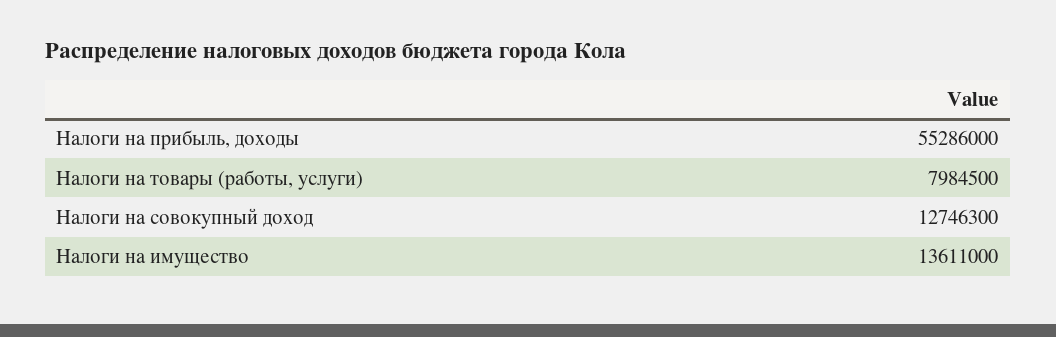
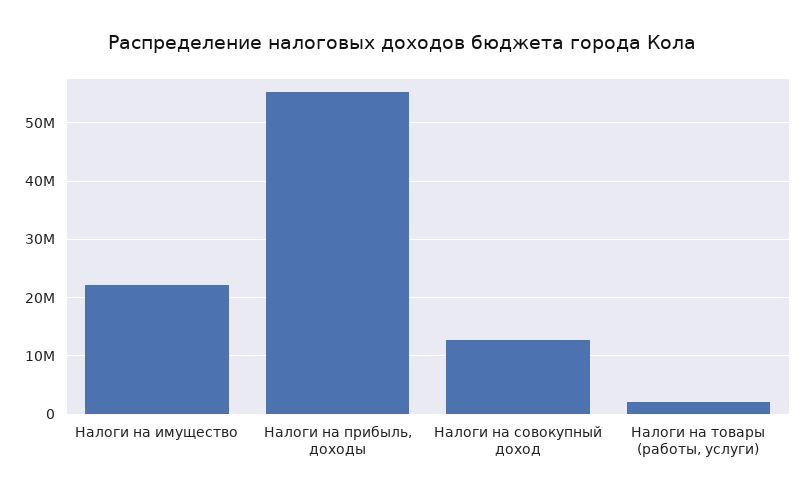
  {
    "Налоги на прибыль, доходы": 55286000,
-   "Налоги на товары (работы, услуги)": 7984500,
+   "Налоги на товары (работы, услуги)": 2000000,
    "Налоги на совокупный доход": 12746300,
-   "Налоги на имущество": 13611000
+   "Налоги на имущество": 22000000
  }

